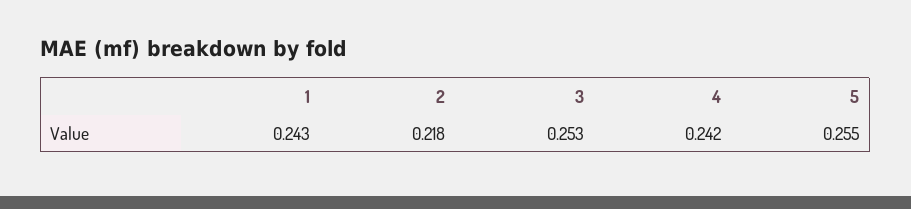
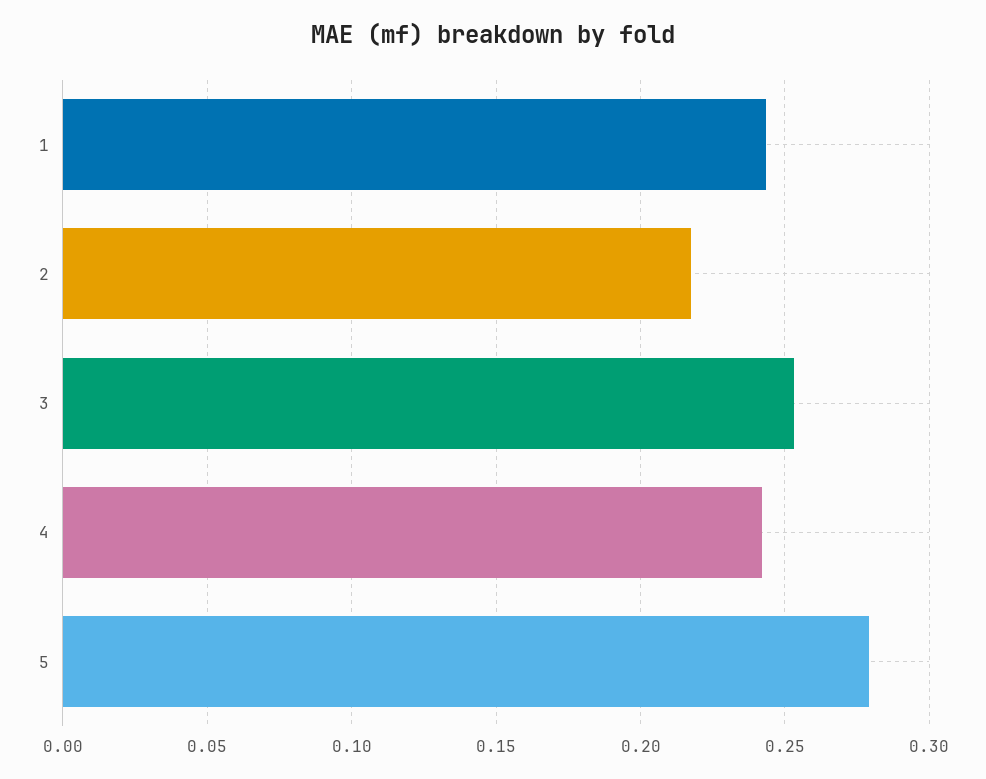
  {
    "1": 0.243,
    "2": 0.218,
    "3": 0.253,
    "4": 0.242,
-   "5": 0.255
+   "5": 0.28
  }

